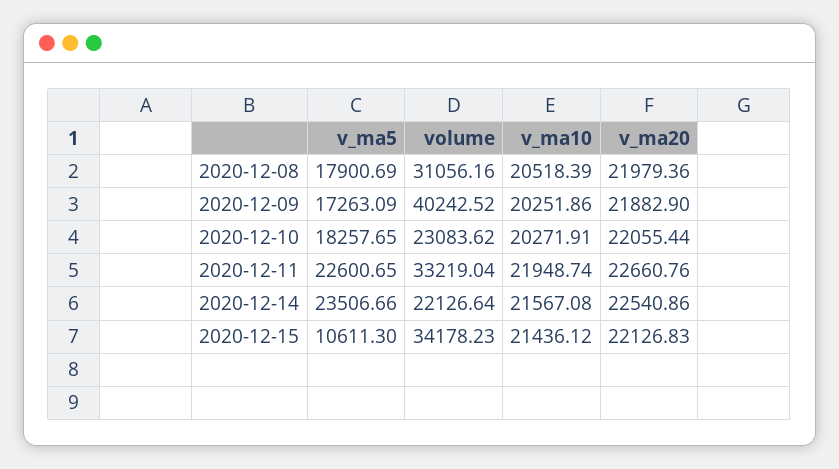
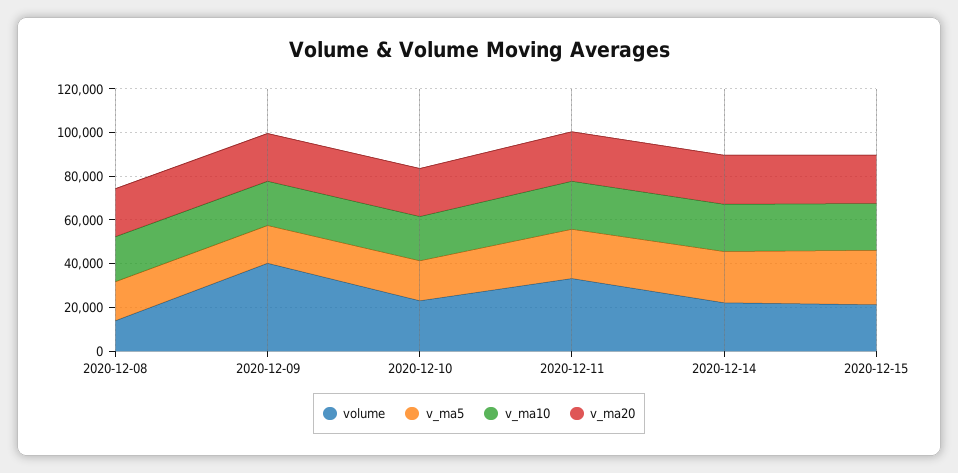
  {
    "v_ma5": {
      "2020-12-08": 17900.69,
      "2020-12-09": 17263.09,
      "2020-12-10": 18257.65,
      "2020-12-11": 22600.65,
      "2020-12-14": 23506.66,
-     "2020-12-15": 10611.3
+     "2020-12-15": 25000
    },
    "volume": {
-     "2020-12-08": 31056.16,
+     "2020-12-08": 15000,
      "2020-12-09": 40242.52,
      "2020-12-10": 23083.62,
      "2020-12-11": 33219.04,
      "2020-12-14": 22126.64,
-     "2020-12-15": 34178.23
+     "2020-12-15": 20000
    },
    "v_ma10": {
      "2020-12-08": 20518.39,
      "2020-12-09": 20251.86,
      "2020-12-10": 20271.91,
      "2020-12-11": 21948.74,
      "2020-12-14": 21567.08,
      "2020-12-15": 21436.12
    },
    "v_ma20": {
      "2020-12-08": 21979.36,
      "2020-12-09": 21882.9,
      "2020-12-10": 22055.44,
      "2020-12-11": 22660.76,
      "2020-12-14": 22540.86,
      "2020-12-15": 22126.83
    }
  }

